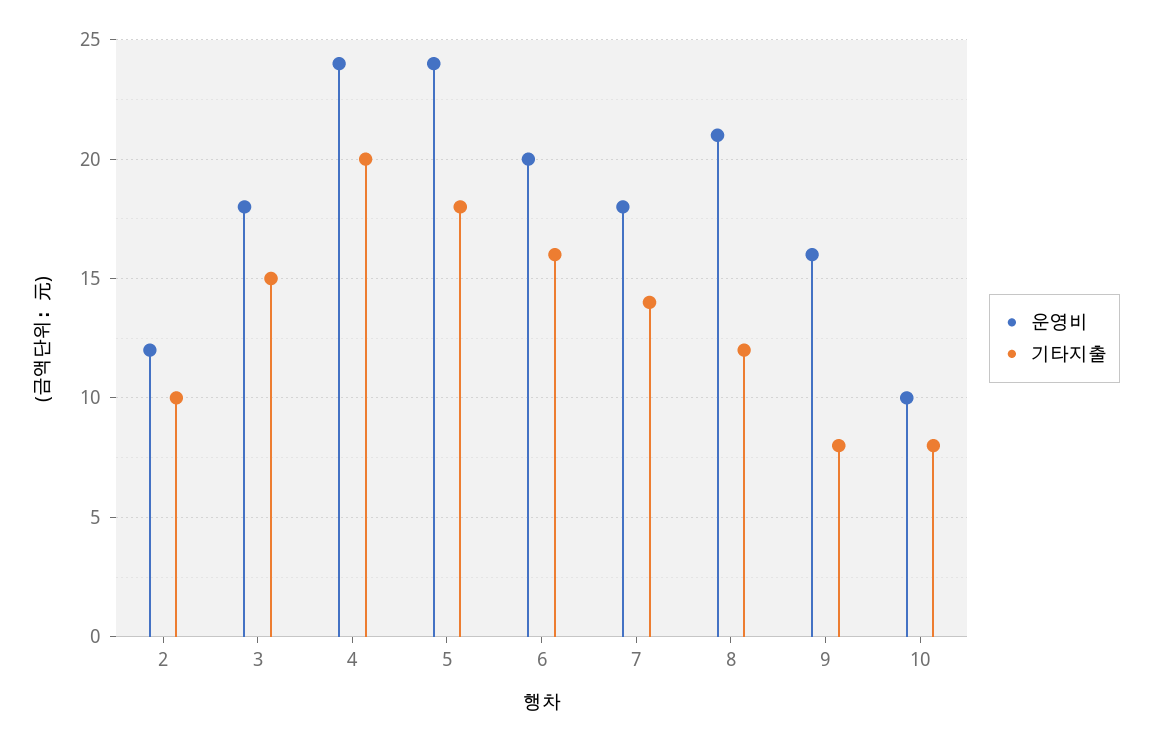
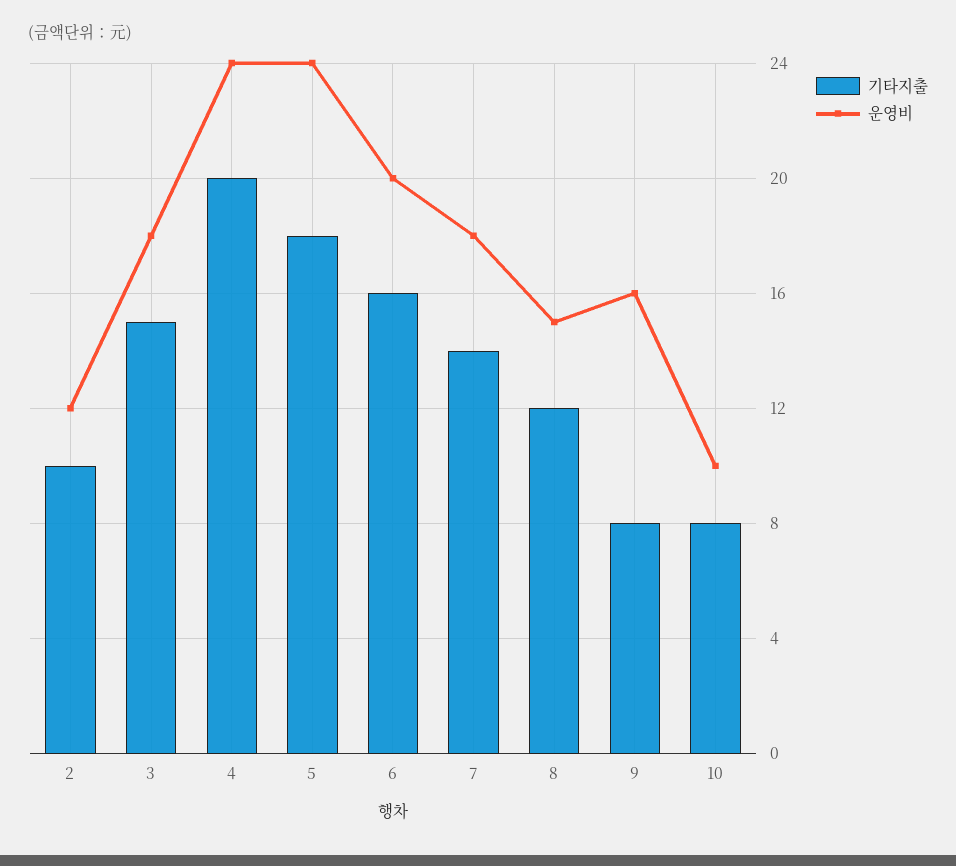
  {
    "운영비": {
      "2": 12,
      "3": 18,
      "4": 24,
      "5": 24,
      "6": 20,
      "7": 18,
-     "8": 21,
+     "8": 15,
      "9": 16,
      "10": 10
    },
    "기타지출": {
      "2": 10,
      "3": 15,
      "4": 20,
      "5": 18,
      "6": 16,
      "7": 14,
      "8": 12,
      "9": 8,
      "10": 8
    }
  }

